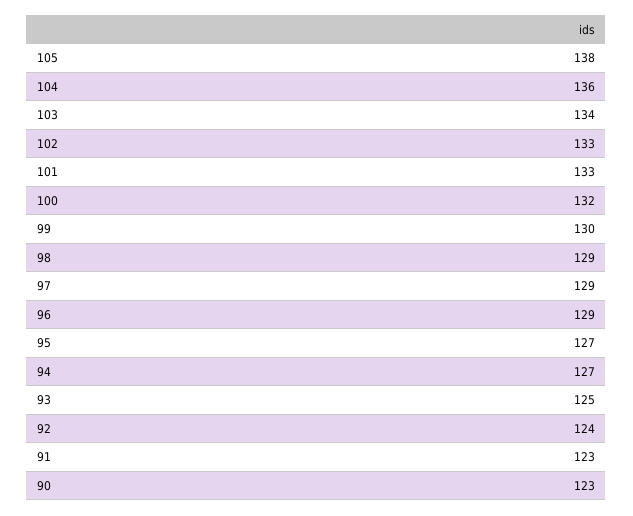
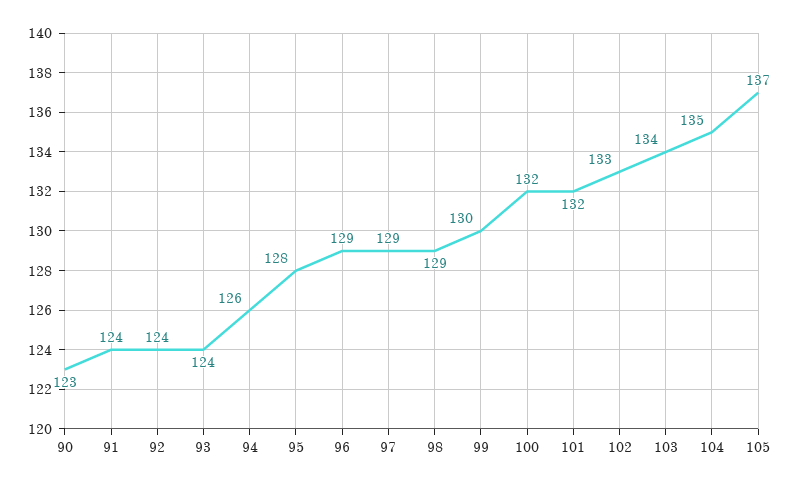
  {
-   "105": 138,
+   "105": 137,
-   "104": 136,
+   "104": 135,
    "103": 134,
    "102": 133,
-   "101": 133,
+   "101": 132,
    "100": 132,
    "99": 130,
    "98": 129,
    "97": 129,
    "96": 129,
-   "95": 127,
+   "95": 128,
-   "94": 127,
+   "94": 126,
-   "93": 125,
+   "93": 124,
    "92": 124,
-   "91": 123,
+   "91": 124,
    "90": 123
  }

